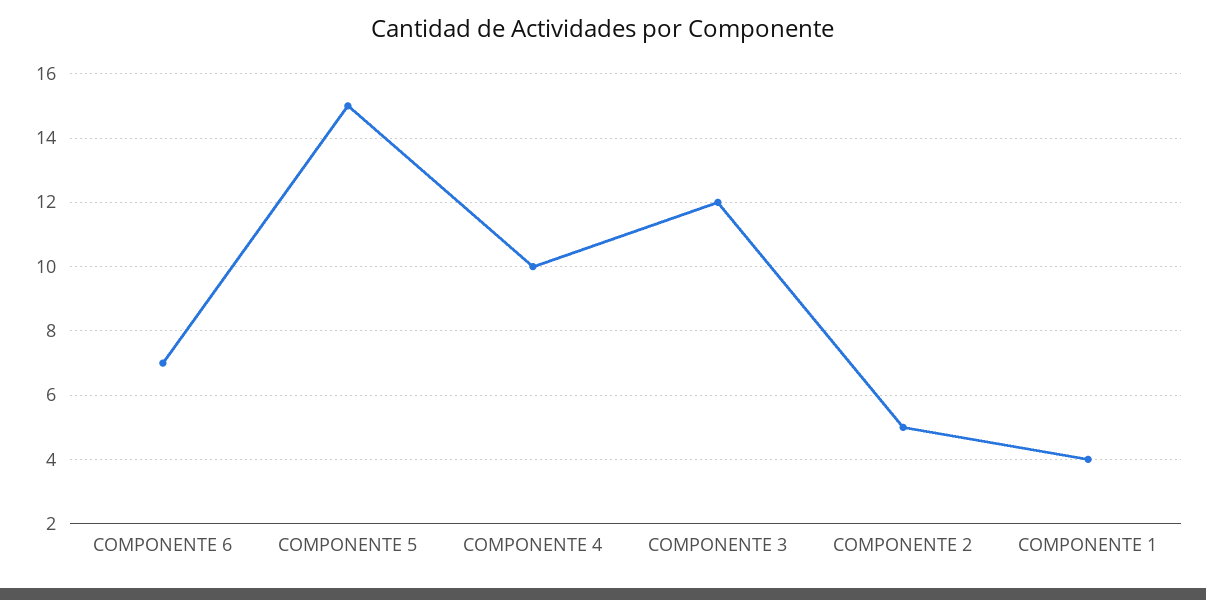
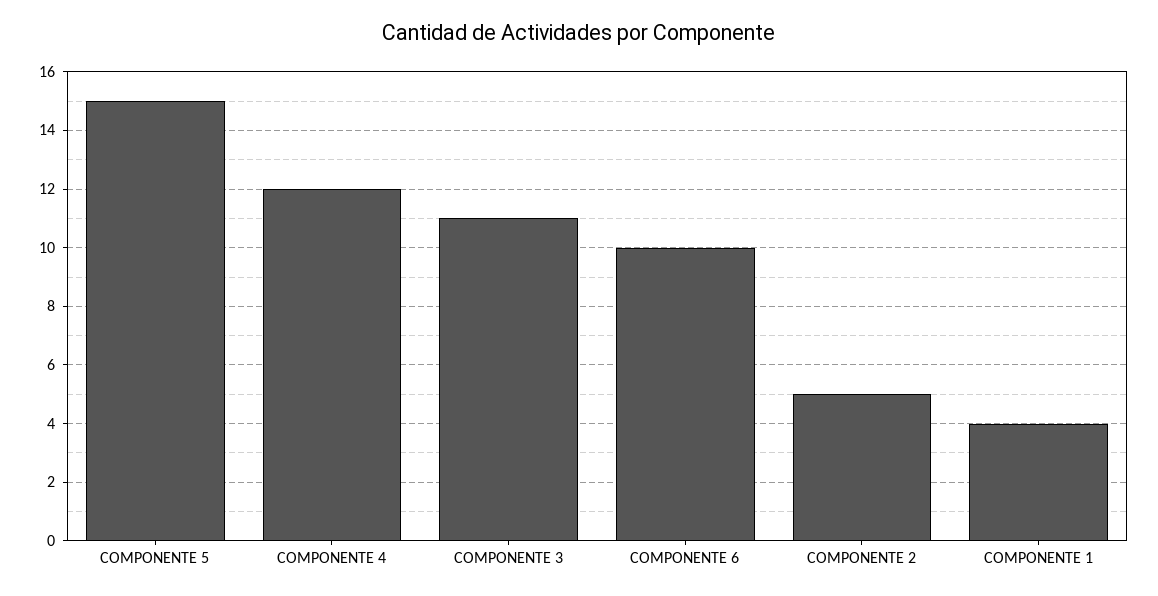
  {
-   "COMPONENTE 6": 7,
+   "COMPONENTE 6": 10,
    "COMPONENTE 5": 15,
-   "COMPONENTE 4": 10,
+   "COMPONENTE 4": 12,
-   "COMPONENTE 3": 12,
+   "COMPONENTE 3": 11,
    "COMPONENTE 2": 5,
    "COMPONENTE 1": 4
  }

